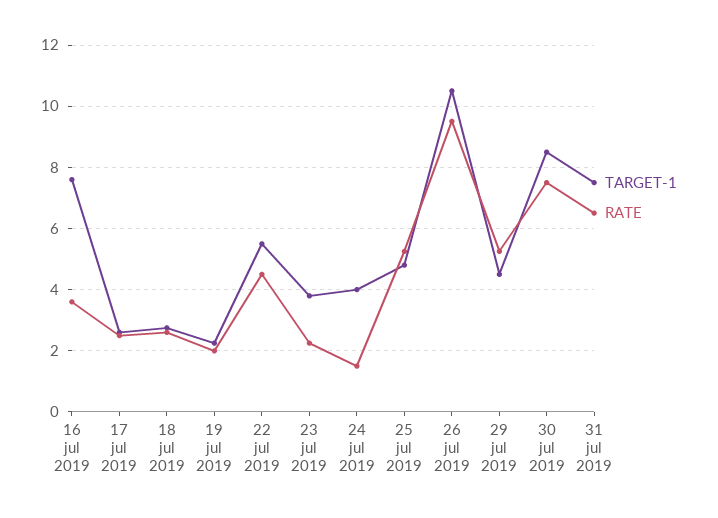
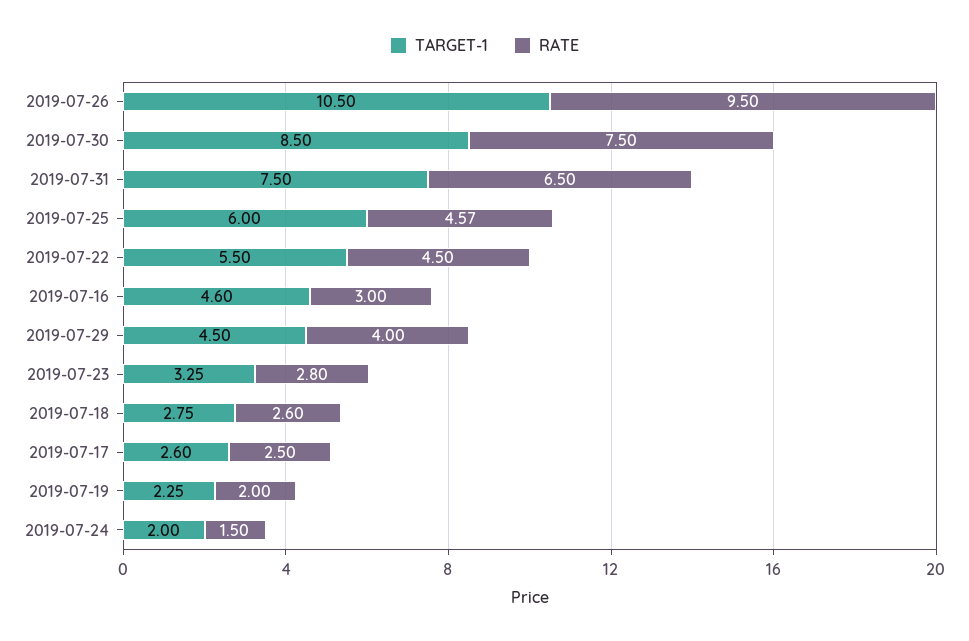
  {
    "TARGET-1": {
-     "16 jul 2019": 7.6,
+     "16 jul 2019": 4.6,
      "17 jul 2019": 2.6,
      "18 jul 2019": 2.75,
      "19 jul 2019": 2.25,
      "22 jul 2019": 5.5,
-     "23 jul 2019": 3.8,
+     "23 jul 2019": 3.25,
-     "24 jul 2019": 4,
+     "24 jul 2019": 2,
-     "25 jul 2019": 4.8,
+     "25 jul 2019": 6,
      "26 jul 2019": 10.5,
      "29 jul 2019": 4.5,
      "30 jul 2019": 8.5,
      "31 jul 2019": 7.5
    },
    "RATE": {
-     "16 jul 2019": 3.6,
+     "16 jul 2019": 3,
      "17 jul 2019": 2.5,
      "18 jul 2019": 2.6,
      "19 jul 2019": 2,
      "22 jul 2019": 4.5,
-     "23 jul 2019": 2.2,
+     "23 jul 2019": 2.8,
      "24 jul 2019": 1.5,
-     "25 jul 2019": 5.2,
+     "25 jul 2019": 4.57,
      "26 jul 2019": 9.5,
-     "29 jul 2019": 5.2,
+     "29 jul 2019": 4,
      "30 jul 2019": 7.5,
      "31 jul 2019": 6.5
    }
  }

